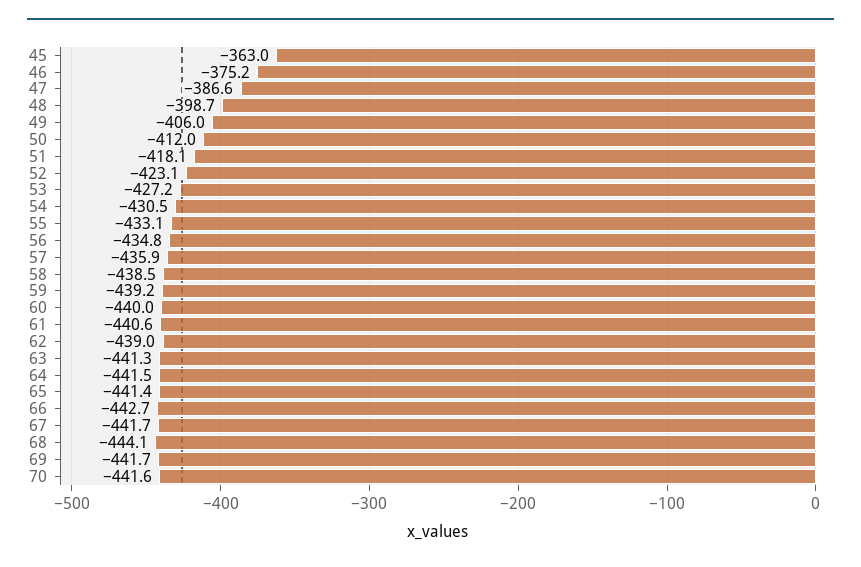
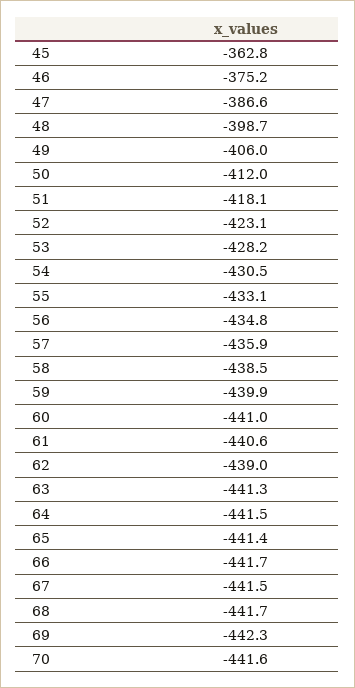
  {
-   "45": -363,
+   "45": -362.8,
    "46": -375.2,
    "47": -386.6,
    "48": -398.7,
    "49": -406,
    "50": -412,
    "51": -418.1,
    "52": -423.1,
-   "53": -427.2,
+   "53": -428.2,
    "54": -430.5,
    "55": -433.1,
    "56": -434.8,
    "57": -435.9,
    "58": -438.5,
-   "59": -439.2,
+   "59": -439.9,
-   "60": -440,
+   "60": -441,
    "61": -440.6,
    "62": -439,
    "63": -441.3,
    "64": -441.5,
    "65": -441.4,
-   "66": -442.7,
+   "66": -441.7,
-   "67": -441.7,
+   "67": -441.5,
-   "68": -444.1,
+   "68": -441.7,
-   "69": -441.7,
+   "69": -442.3,
    "70": -441.6
  }

